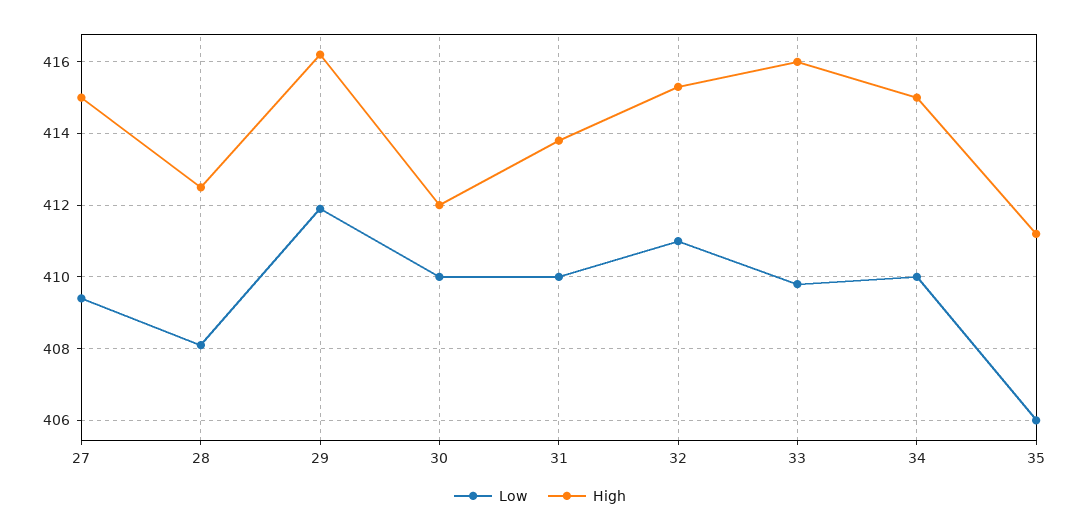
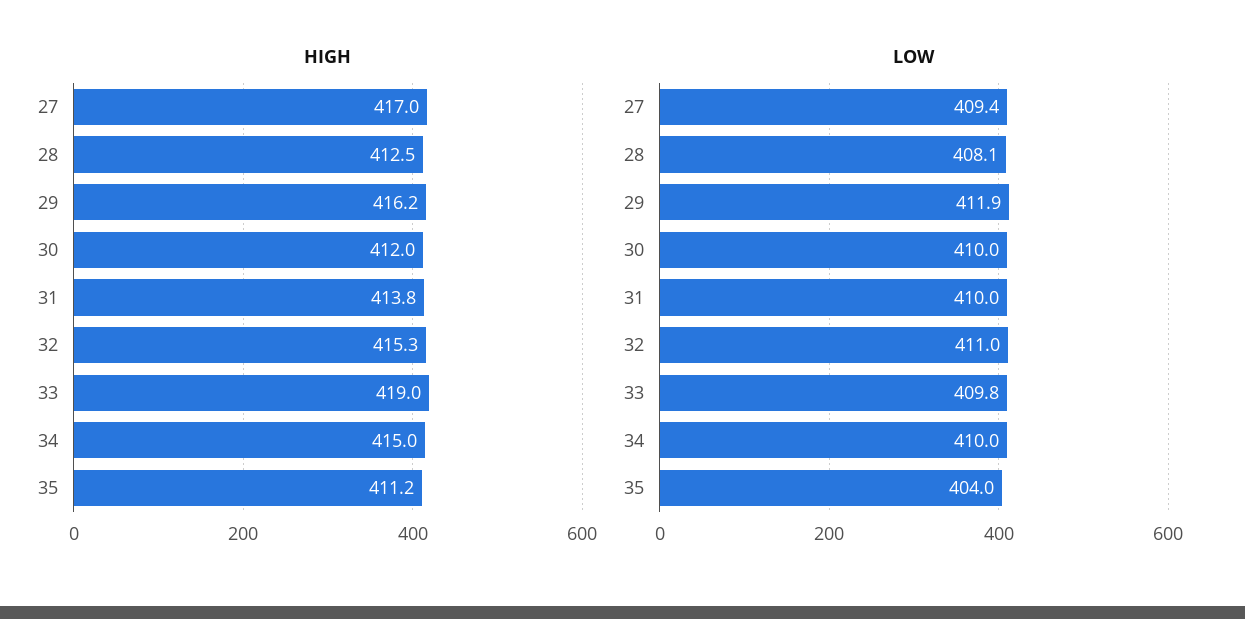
  {
    "Low": {
      "27": 409.4,
      "28": 408.1,
      "29": 411.9,
      "30": 410,
      "31": 410,
      "32": 411,
      "33": 409.8,
      "34": 410,
-     "35": 406
+     "35": 404
    },
    "High": {
-     "27": 415,
+     "27": 417,
      "28": 412.5,
      "29": 416.2,
      "30": 412,
      "31": 413.8,
      "32": 415.3,
-     "33": 416,
+     "33": 419,
      "34": 415,
      "35": 411.2
    }
  }

